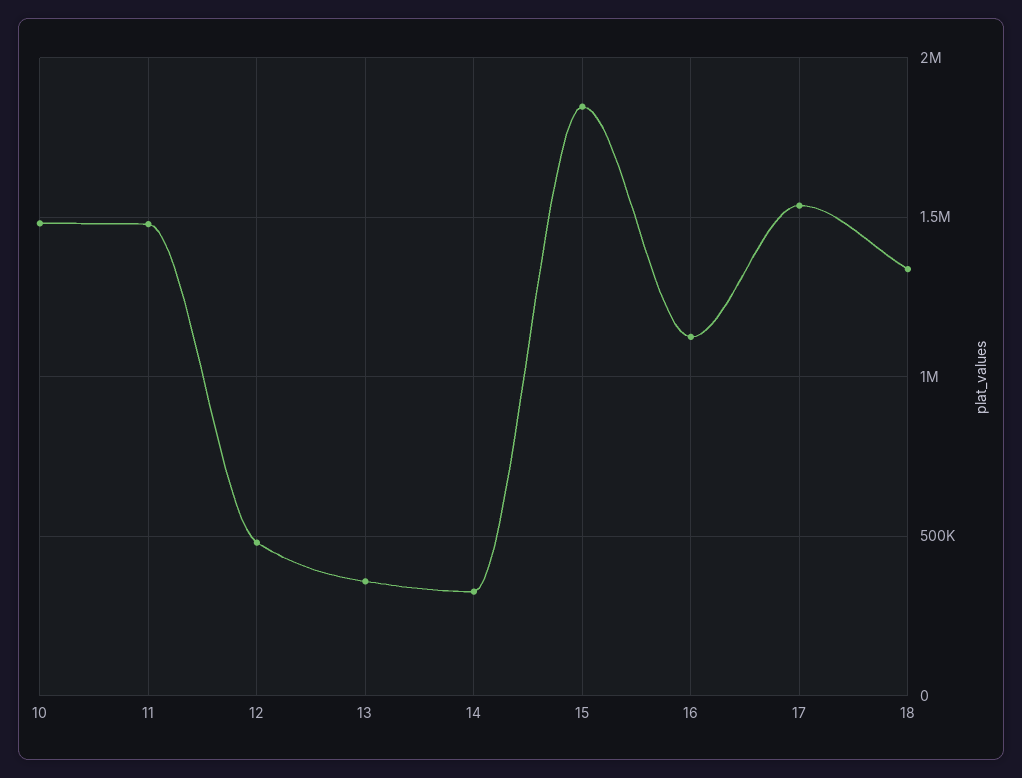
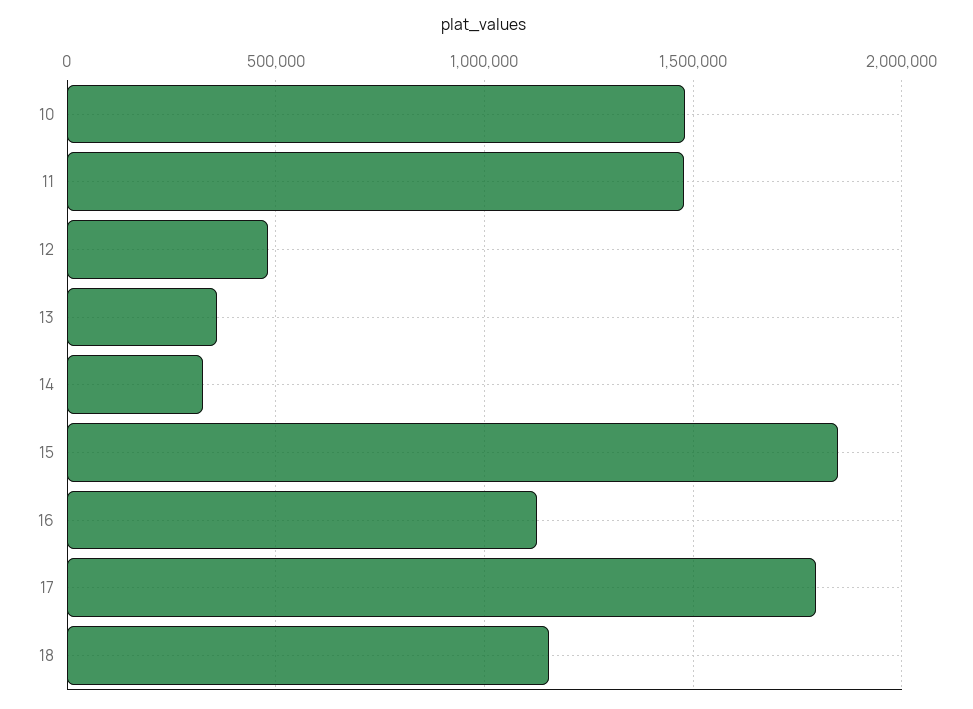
  {
    "10": 1500000,
    "11": 1500000,
    "12": 500000,
    "13": 350000,
    "14": 350000,
    "15": 1850000,
    "16": 1150000,
-   "17": 1550000,
+   "17": 1800000,
-   "18": 1350000
+   "18": 1150000
  }

